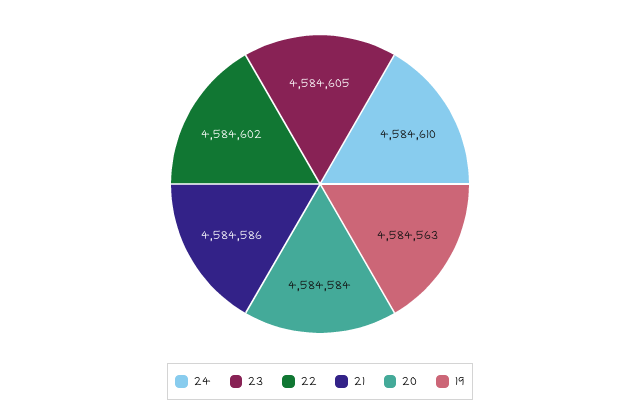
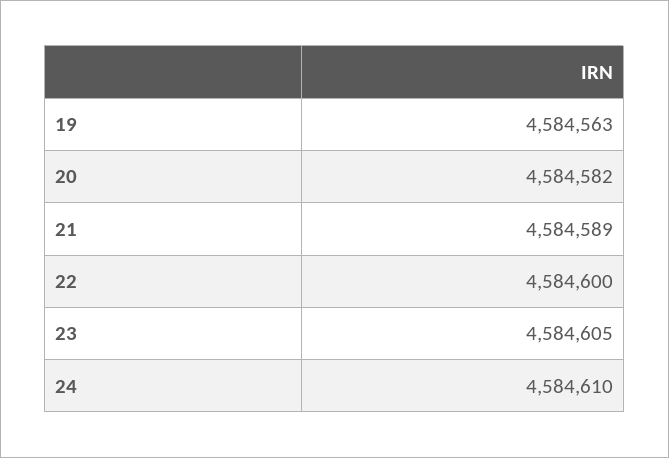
  {
    "24": 4584610,
    "23": 4584605,
-   "22": 4584602,
+   "22": 4584600,
-   "21": 4584586,
+   "21": 4584589,
-   "20": 4584584,
+   "20": 4584582,
    "19": 4584563
  }

